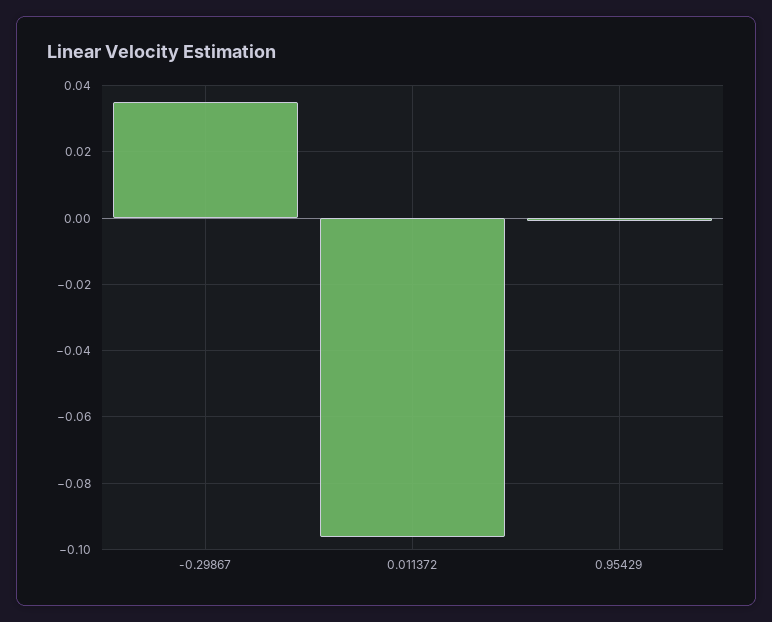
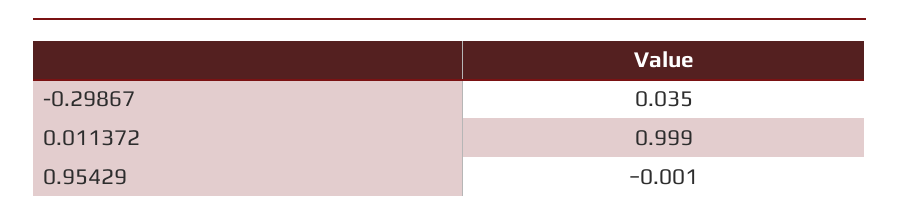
  {
    "-0.29867": 0.035,
-   "0.011372": -0.096,
+   "0.011372": 0.999,
    "0.95429": -0.001
  }

